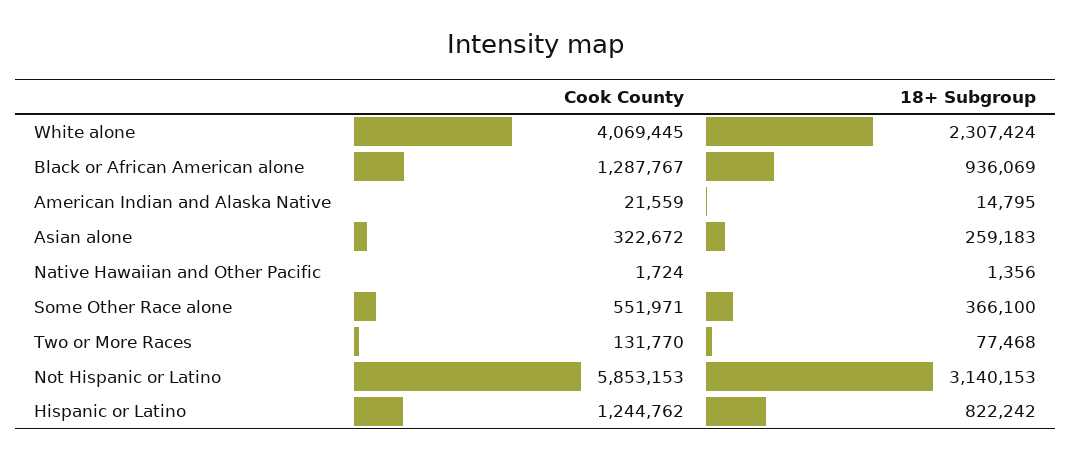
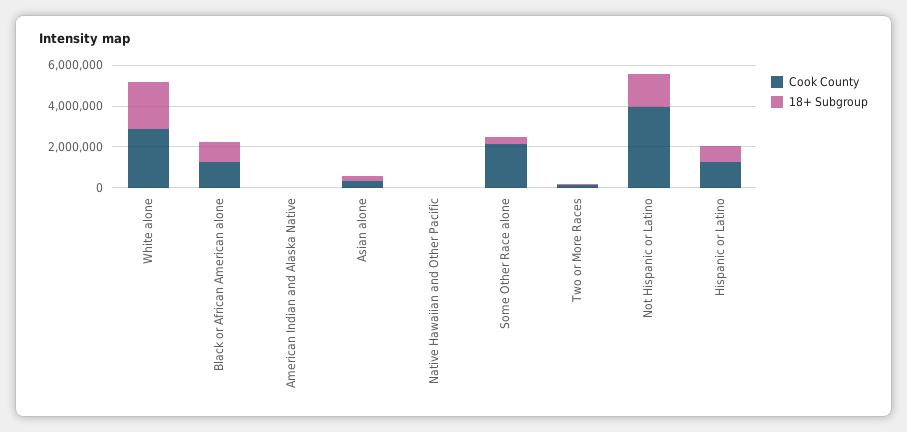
  {
    "Cook County": {
-     "White alone": 4069445,
+     "White alone": 3000000,
      "Black or African American alone": 1287767,
      "American Indian and Alaska Native": 21559,
      "Asian alone": 322672,
      "Native Hawaiian and Other Pacific": 1724,
-     "Some Other Race alone": 551971,
+     "Some Other Race alone": 2000000,
      "Two or More Races": 131770,
-     "Not Hispanic or Latino": 5853153,
+     "Not Hispanic or Latino": 4000000,
      "Hispanic or Latino": 1244762
    },
    "18+ Subgroup": {
      "White alone": 2307424,
      "Black or African American alone": 936069,
      "American Indian and Alaska Native": 14795,
      "Asian alone": 259183,
      "Native Hawaiian and Other Pacific": 1356,
      "Some Other Race alone": 366100,
      "Two or More Races": 77468,
-     "Not Hispanic or Latino": 3140153,
+     "Not Hispanic or Latino": 1500000,
      "Hispanic or Latino": 822242
    }
  }

